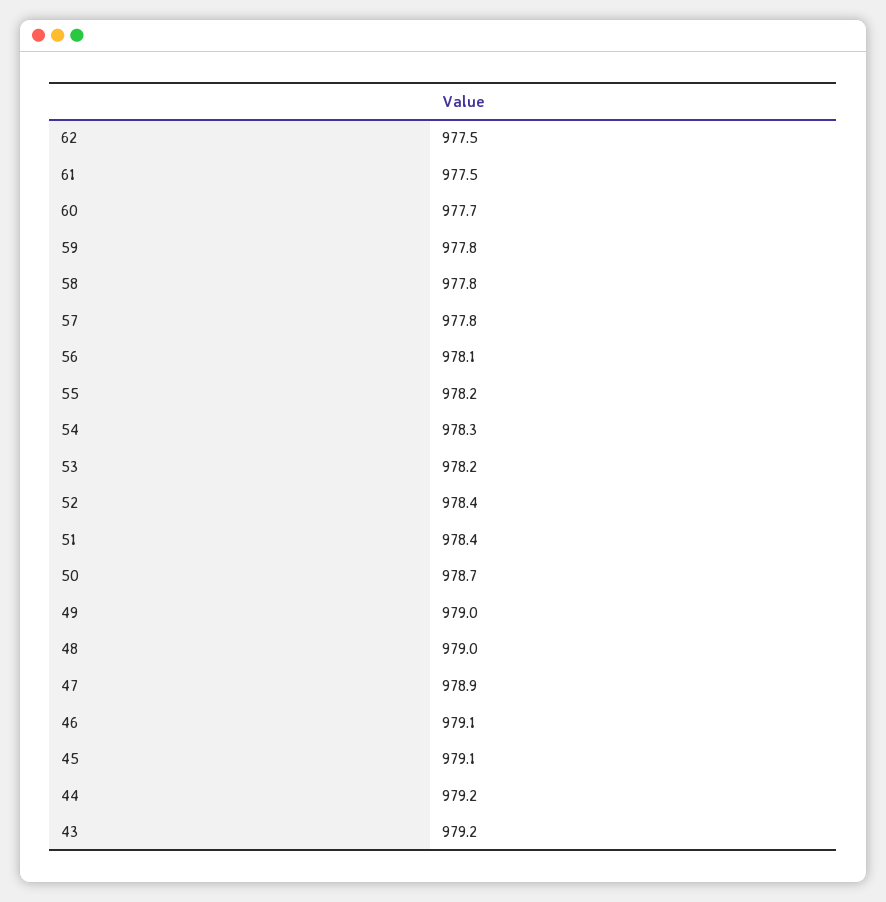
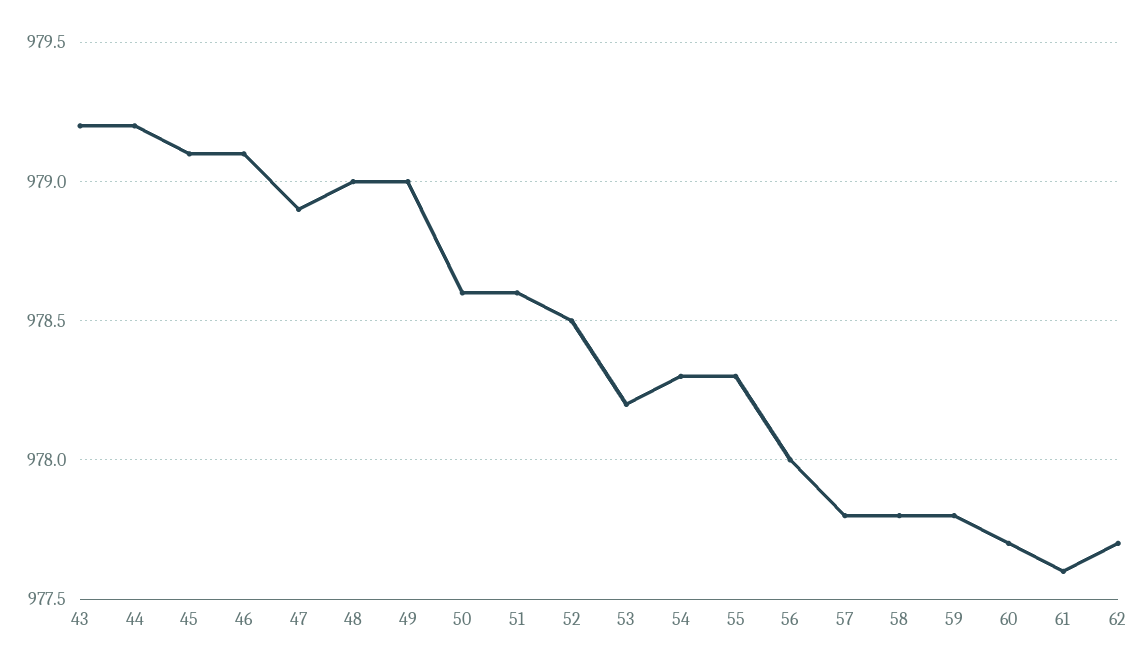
  {
-   "62": 977.5,
+   "62": 977.7,
-   "61": 977.5,
+   "61": 977.6,
    "60": 977.7,
    "59": 977.8,
    "58": 977.8,
    "57": 977.8,
-   "56": 978.1,
+   "56": 978,
-   "55": 978.2,
+   "55": 978.3,
    "54": 978.3,
    "53": 978.2,
-   "52": 978.4,
+   "52": 978.5,
-   "51": 978.4,
+   "51": 978.6,
-   "50": 978.7,
+   "50": 978.6,
    "49": 979,
    "48": 979,
    "47": 978.9,
    "46": 979.1,
    "45": 979.1,
    "44": 979.2,
    "43": 979.2
  }

